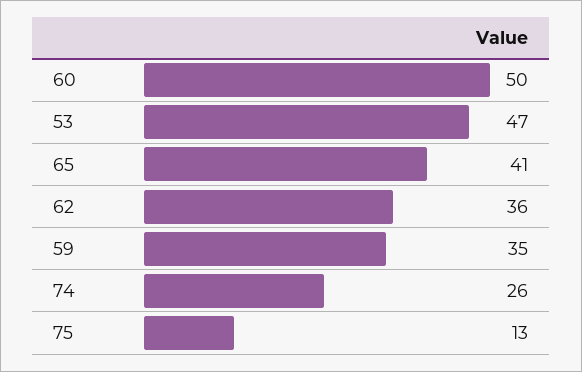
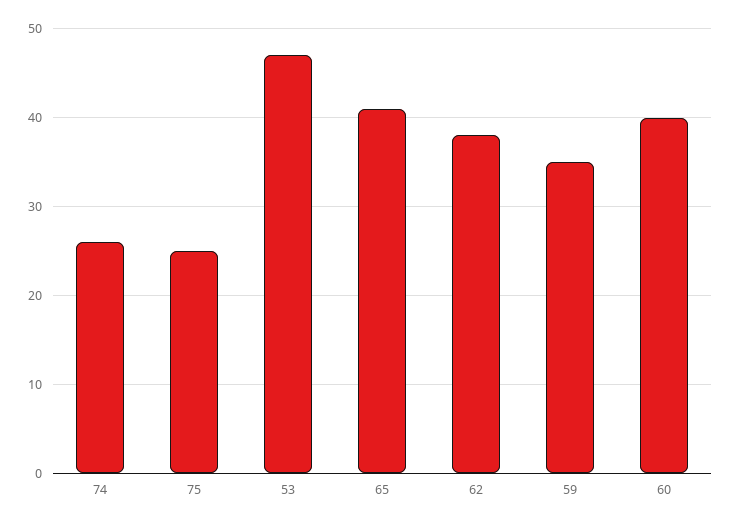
  {
-   "60": 50,
+   "60": 40,
    "53": 47,
    "65": 41,
-   "62": 36,
+   "62": 38,
    "59": 35,
    "74": 26,
-   "75": 13
+   "75": 25
  }

